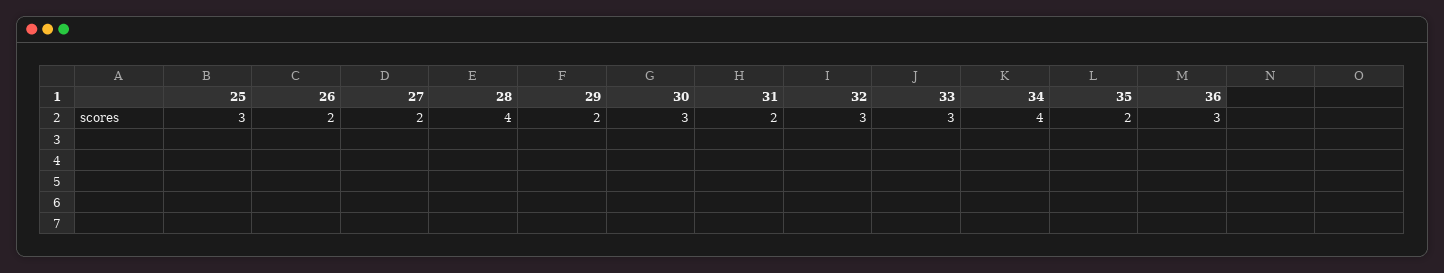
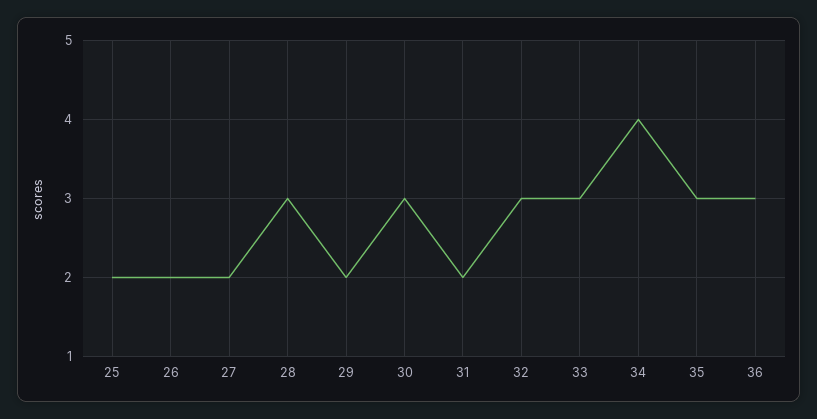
  {
-   "25": 3,
+   "25": 2,
    "26": 2,
    "27": 2,
-   "28": 4,
+   "28": 3,
    "29": 2,
    "30": 3,
    "31": 2,
    "32": 3,
    "33": 3,
    "34": 4,
-   "35": 2,
+   "35": 3,
    "36": 3
  }

